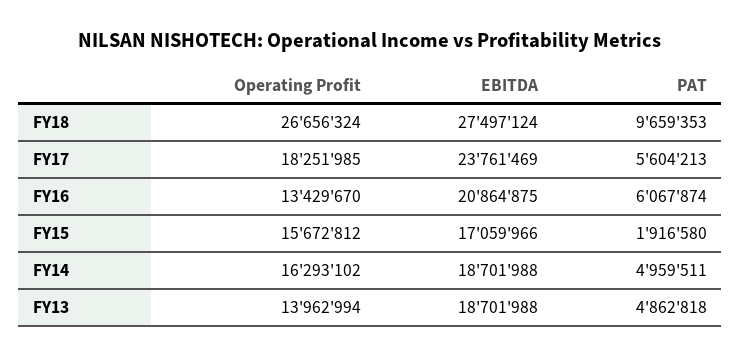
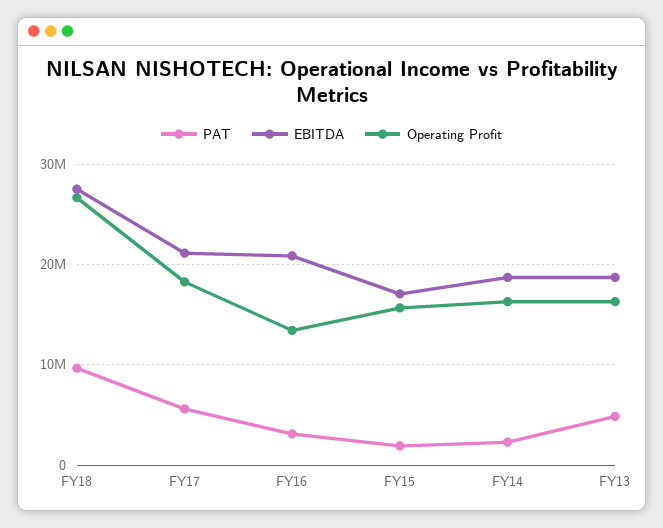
  {
    "Operating Profit": {
      "FY18": 26656324,
      "FY17": 18251985,
      "FY16": 13429670,
      "FY15": 15672812,
      "FY14": 16293102,
-     "FY13": 13962994
+     "FY13": 16000000
    },
    "EBITDA": {
      "FY18": 27497124,
-     "FY17": 23761469,
+     "FY17": 21000000,
      "FY16": 20864875,
      "FY15": 17059966,
      "FY14": 18701988,
      "FY13": 18701988
    },
    "PAT": {
      "FY18": 9659353,
      "FY17": 5604213,
-     "FY16": 6067874,
+     "FY16": 3000000,
      "FY15": 1916580,
-     "FY14": 4959511,
+     "FY14": 2000000,
      "FY13": 4862818
    }
  }

